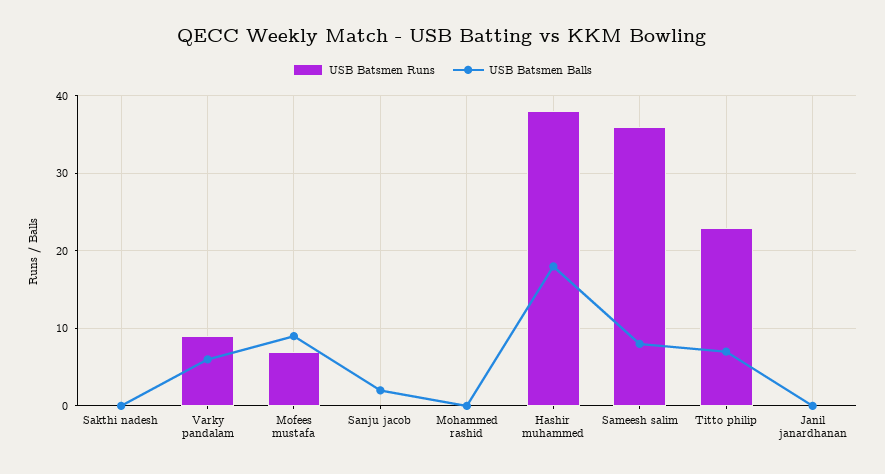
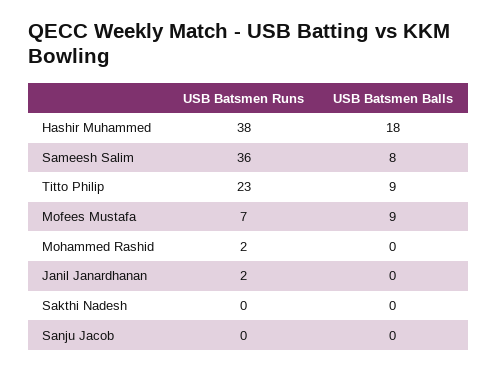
  {
    "USB Batsmen Runs": {
      "Sakthi nadesh": 0,
-     "Varky pandalam": 9,
      "Mofees mustafa": 7,
      "Sanju jacob": 0,
-     "Mohammed rashid": 0,
+     "Mohammed rashid": 2,
      "Hashir muhammed": 38,
      "Sameesh salim": 36,
      "Titto philip": 23,
-     "Janil janardhanan": 0
+     "Janil janardhanan": 2
    },
    "USB Batsmen Balls": {
      "Sakthi nadesh": 0,
-     "Varky pandalam": 6,
      "Mofees mustafa": 9,
-     "Sanju jacob": 2,
+     "Sanju jacob": 0,
      "Mohammed rashid": 0,
      "Hashir muhammed": 18,
      "Sameesh salim": 8,
-     "Titto philip": 7,
+     "Titto philip": 9,
      "Janil janardhanan": 0
    }
  }

